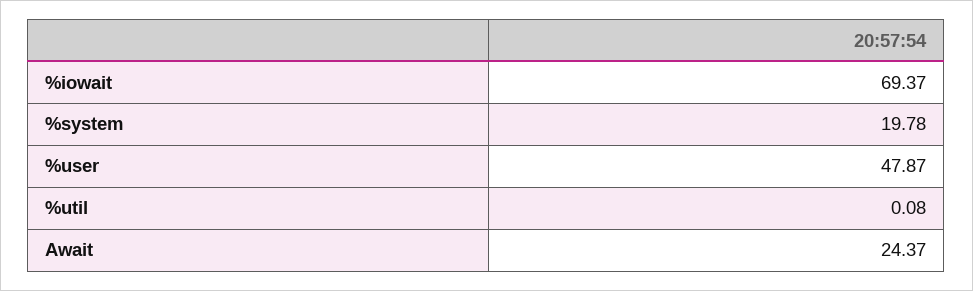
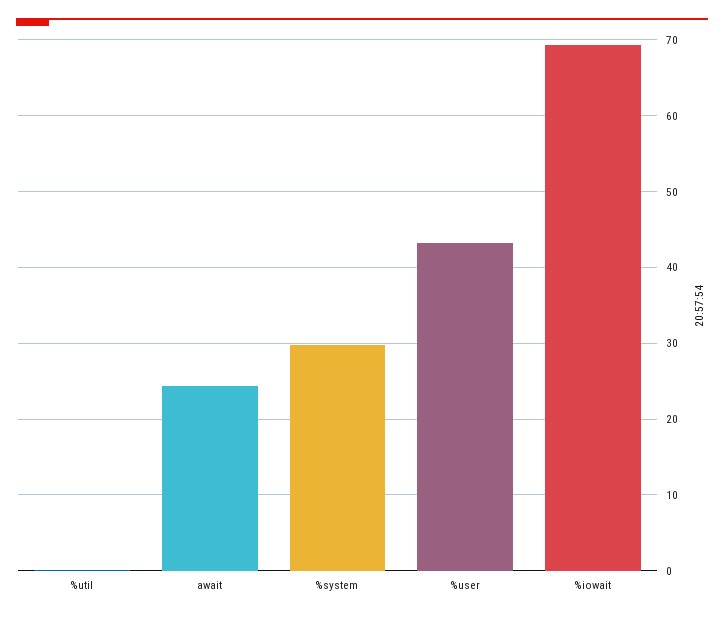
  {
    "%iowait": 69.37,
-   "%system": 19.78,
+   "%system": 30,
-   "%user": 47.87,
+   "%user": 43,
    "%util": 0.08,
    "Await": 24.37
  }

